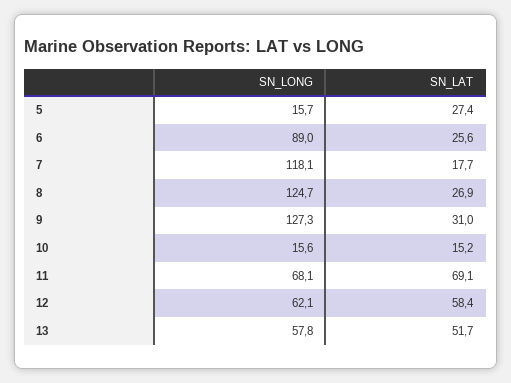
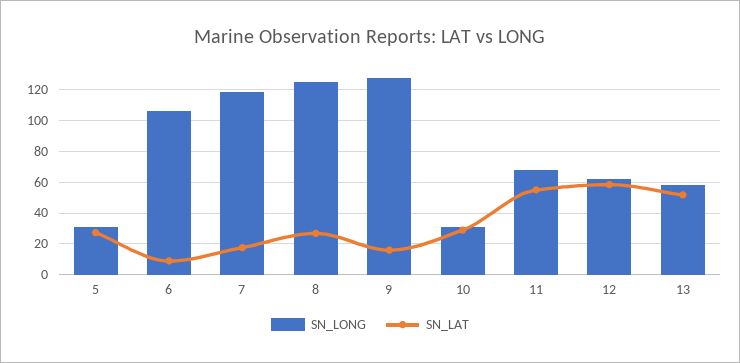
  {
    "SN_LONG": {
-     "5": 15.7,
+     "5": 30,
-     "6": 89,
+     "6": 105,
      "7": 118.1,
      "8": 124.7,
      "9": 127.3,
-     "10": 15.6,
+     "10": 30,
      "11": 68.1,
      "12": 62.1,
      "13": 57.8
    },
    "SN_LAT": {
      "5": 27.4,
-     "6": 25.6,
+     "6": 10,
      "7": 17.7,
      "8": 26.9,
-     "9": 31,
+     "9": 15,
-     "10": 15.2,
+     "10": 30,
-     "11": 69.1,
+     "11": 55,
      "12": 58.4,
      "13": 51.7
    }
  }

